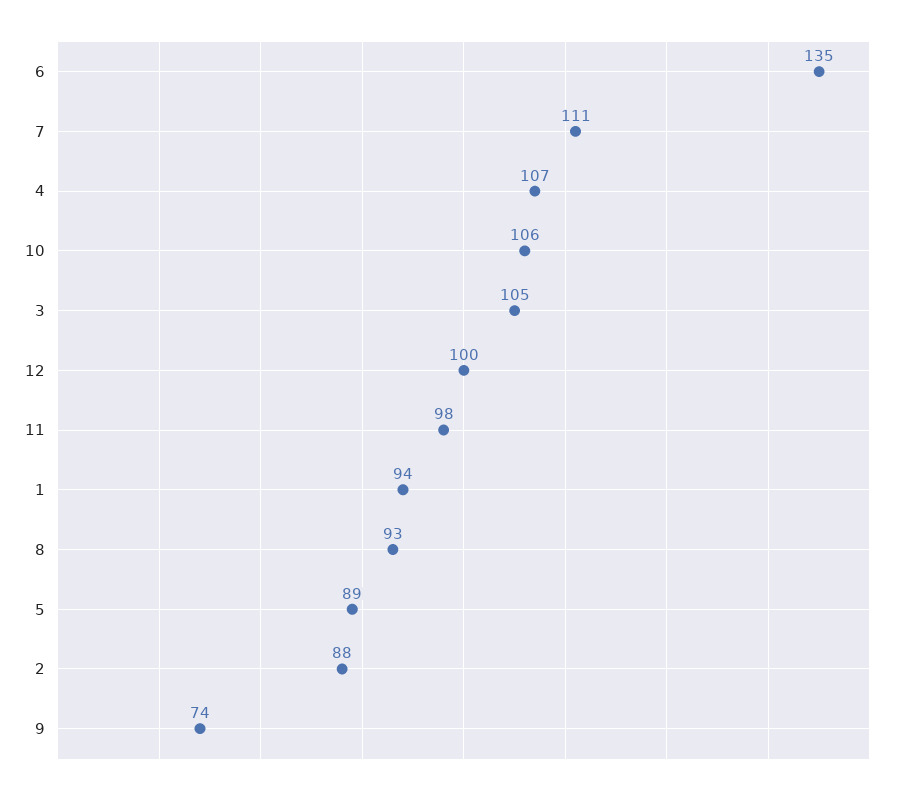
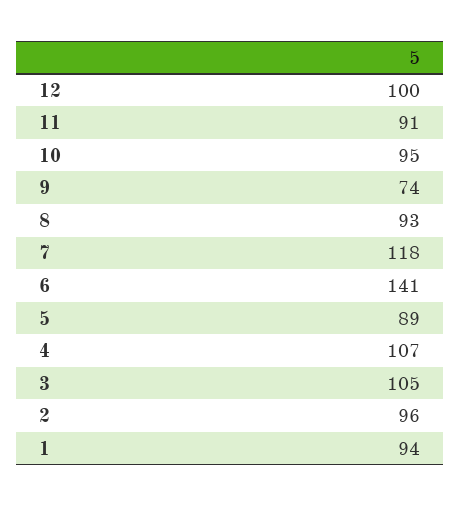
  {
-   "6": 135,
+   "6": 141,
-   "7": 111,
+   "7": 118,
    "4": 107,
-   "10": 106,
+   "10": 95,
    "3": 105,
    "12": 100,
-   "11": 98,
+   "11": 91,
    "1": 94,
    "8": 93,
    "5": 89,
-   "2": 88,
+   "2": 96,
    "9": 74
  }

